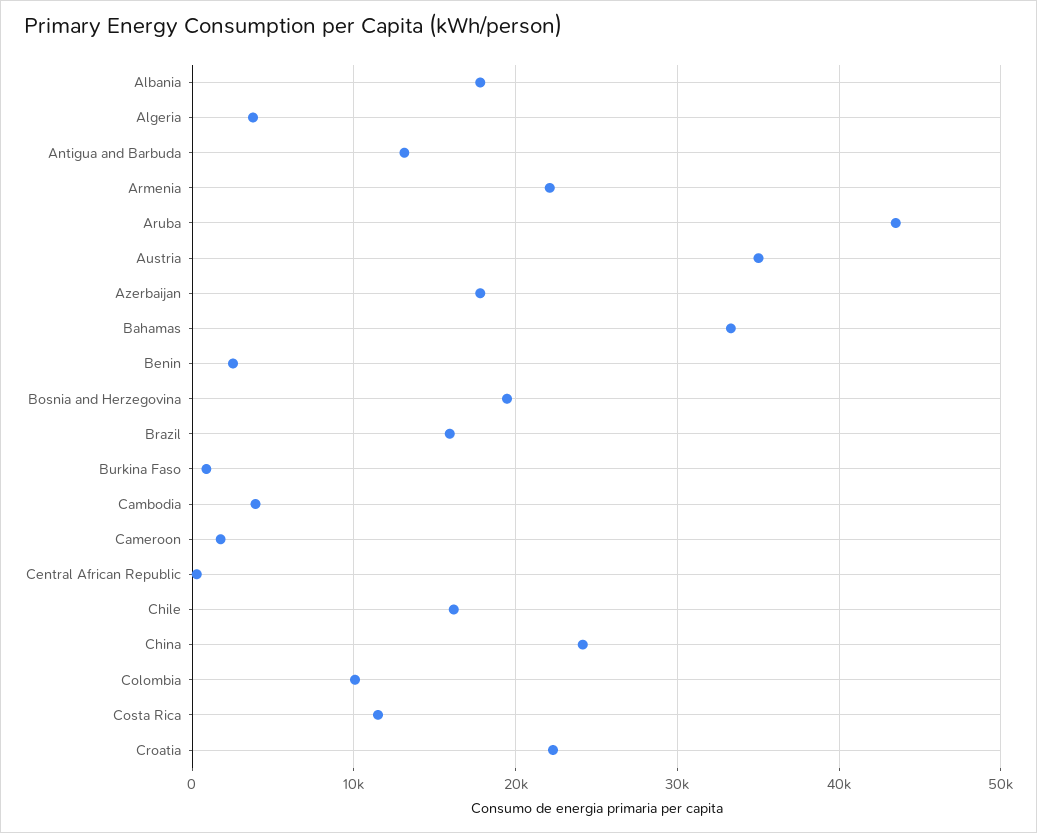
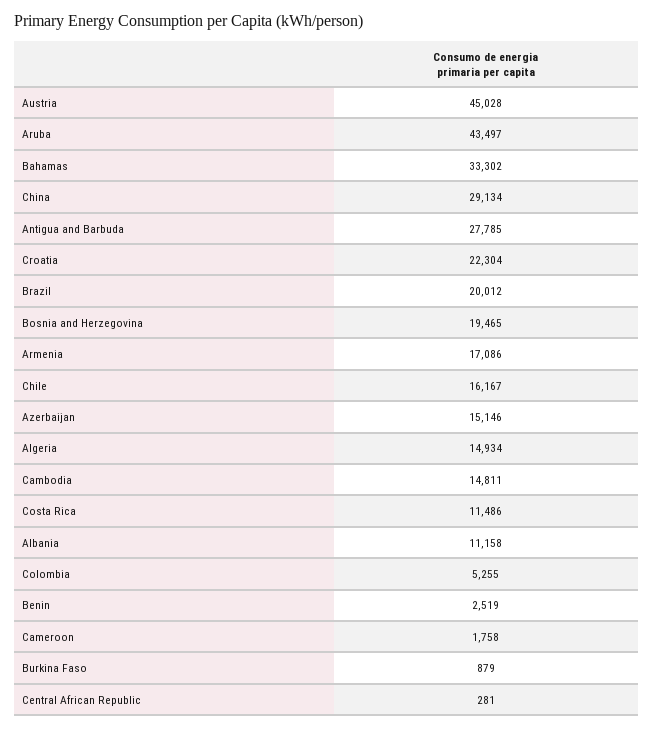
  {
-   "Albania": 18000,
+   "Albania": 11158,
-   "Algeria": 4000,
+   "Algeria": 14934,
-   "Antigua and Barbuda": 13000,
+   "Antigua and Barbuda": 27785,
-   "Armenia": 22000,
+   "Armenia": 17086,
    "Aruba": 43497,
-   "Austria": 35000,
+   "Austria": 45028,
-   "Azerbaijan": 18000,
+   "Azerbaijan": 15146,
    "Bahamas": 33302,
    "Benin": 2519,
    "Bosnia and Herzegovina": 19465,
-   "Brazil": 16000,
+   "Brazil": 20012,
    "Burkina Faso": 879,
-   "Cambodia": 4000,
+   "Cambodia": 14811,
    "Cameroon": 1758,
    "Central African Republic": 281,
    "Chile": 16167,
-   "China": 24000,
+   "China": 29134,
-   "Colombia": 10000,
+   "Colombia": 5255,
    "Costa Rica": 11486,
    "Croatia": 22304
  }

